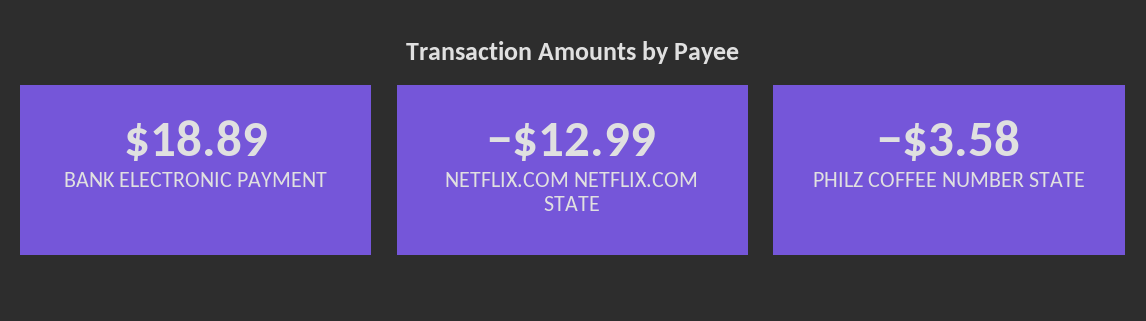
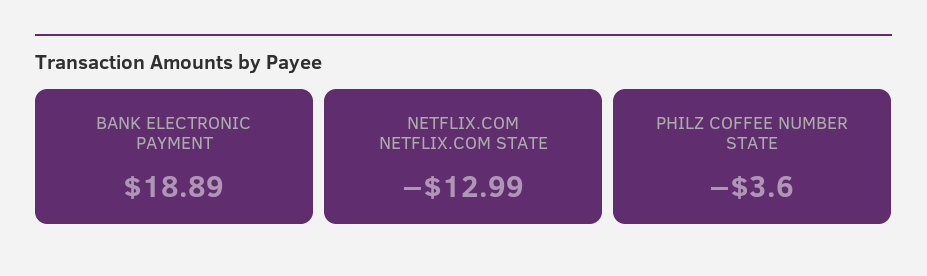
  {
    "BANK ELECTRONIC PAYMENT": 18.89,
    "NETFLIX.COM NETFLIX.COM STATE": -12.99,
-   "PHILZ COFFEE NUMBER STATE": -3.58
+   "PHILZ COFFEE NUMBER STATE": -3.6
  }

